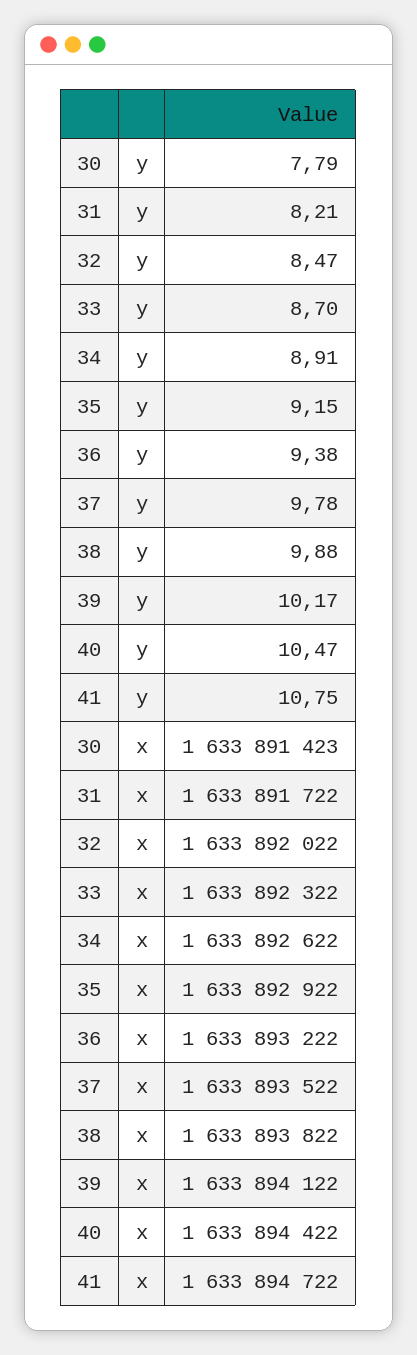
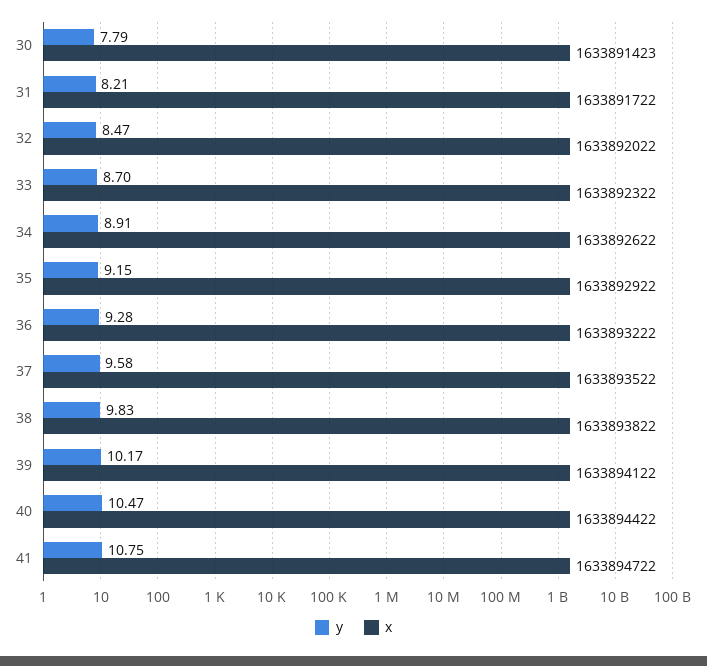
  {
    "y": {
      "30": 7.79,
      "31": 8.21,
      "32": 8.47,
      "33": 8.7,
      "34": 8.91,
      "35": 9.15,
-     "36": 9.38,
+     "36": 9.28,
-     "37": 9.78,
+     "37": 9.58,
-     "38": 9.88,
+     "38": 9.83,
      "39": 10.17,
      "40": 10.47,
      "41": 10.75
    },
    "x": {
      "30": 1633891423,
      "31": 1633891722,
      "32": 1633892022,
      "33": 1633892322,
      "34": 1633892622,
      "35": 1633892922,
      "36": 1633893222,
      "37": 1633893522,
      "38": 1633893822,
      "39": 1633894122,
      "40": 1633894422,
      "41": 1633894722
    }
  }

